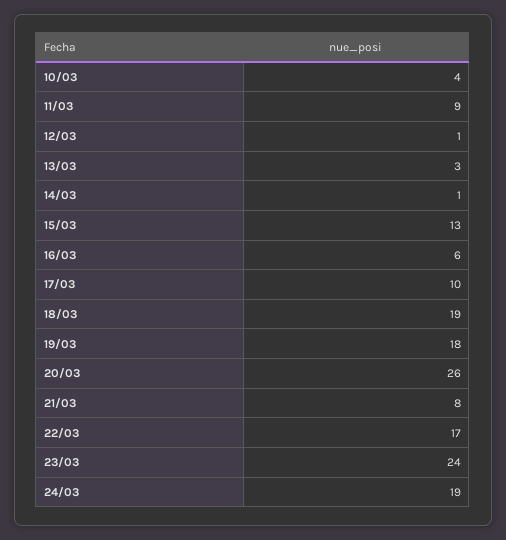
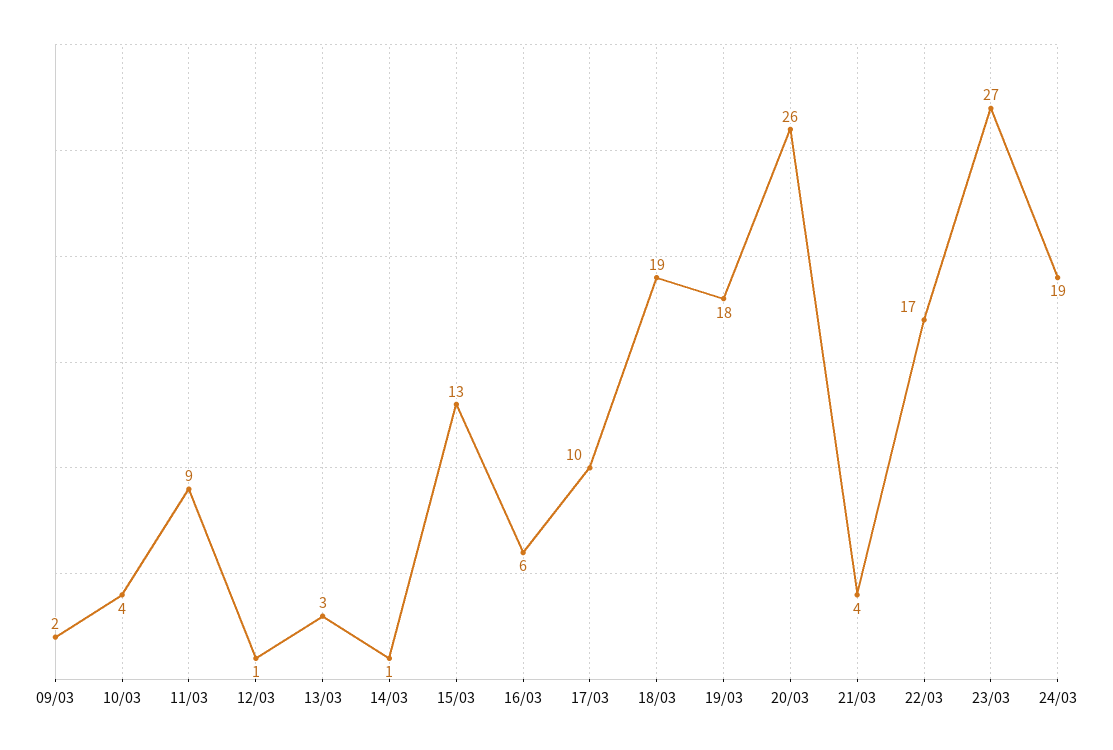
  {
    "10/03": 4,
    "11/03": 9,
    "12/03": 1,
    "13/03": 3,
    "14/03": 1,
    "15/03": 13,
    "16/03": 6,
    "17/03": 10,
    "18/03": 19,
    "19/03": 18,
    "20/03": 26,
-   "21/03": 8,
+   "21/03": 4,
    "22/03": 17,
-   "23/03": 24,
+   "23/03": 27,
-   "24/03": 19
+   "24/03": 19,
+   "09/03": 2
  }

